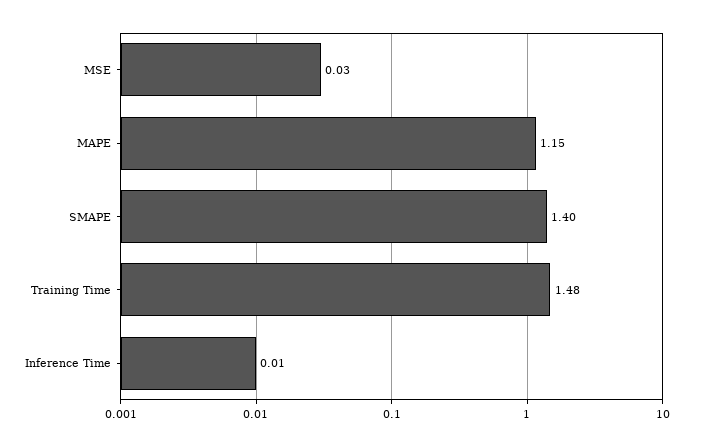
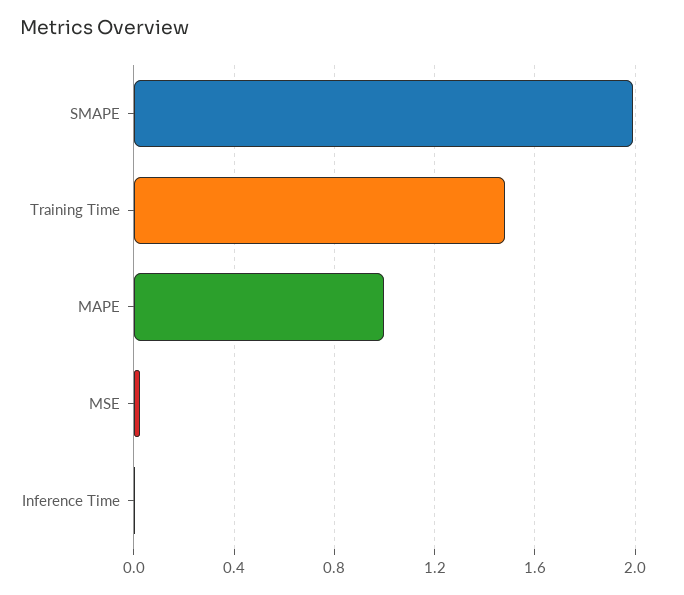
  {
    "MSE": 0.03,
-   "MAPE": 1.15,
+   "MAPE": 1,
-   "SMAPE": 1.4,
+   "SMAPE": 2,
    "Training Time": 1.48,
    "Inference Time": 0.01
  }

